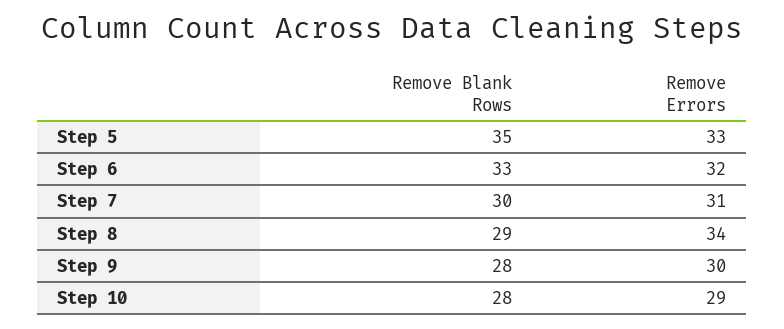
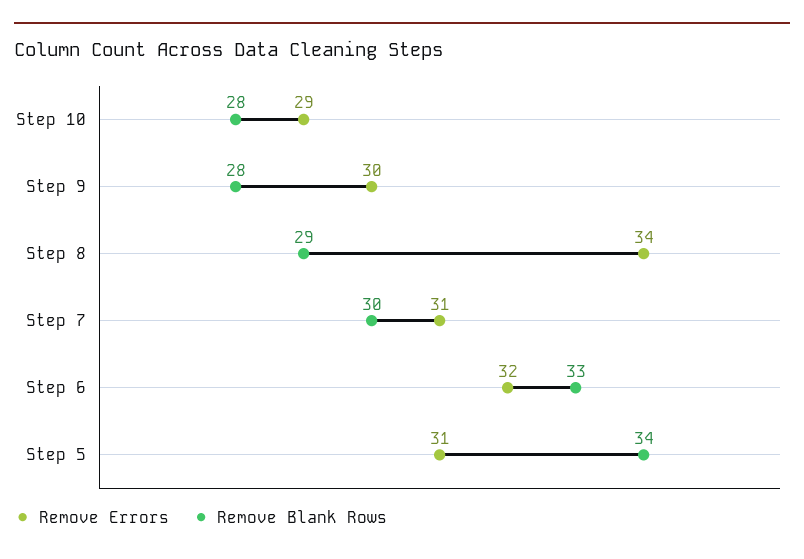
  {
    "Remove Blank Rows": {
-     "Step 5": 35,
+     "Step 5": 34,
      "Step 6": 33,
      "Step 7": 30,
      "Step 8": 29,
      "Step 9": 28,
      "Step 10": 28
    },
    "Remove Errors": {
-     "Step 5": 33,
+     "Step 5": 31,
      "Step 6": 32,
      "Step 7": 31,
      "Step 8": 34,
      "Step 9": 30,
      "Step 10": 29
    }
  }

